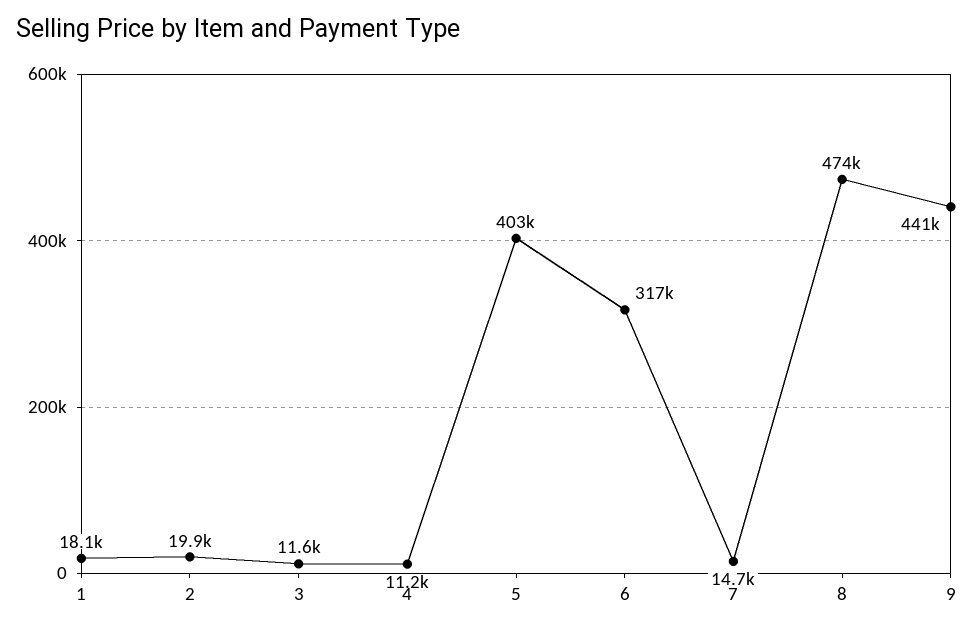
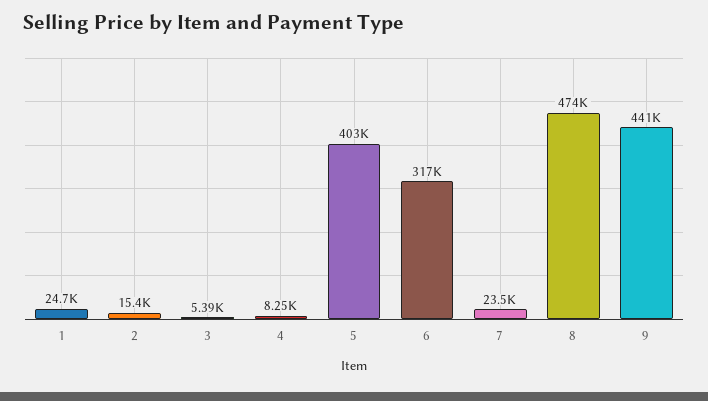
  {
-   "1": 18100,
+   "1": 24700,
-   "2": 19900,
+   "2": 15400,
-   "3": 11600,
+   "3": 5390,
-   "4": 11200,
+   "4": 8250,
    "5": 403000,
    "6": 317000,
-   "7": 14700,
+   "7": 23500,
    "8": 474000,
    "9": 441000
  }

